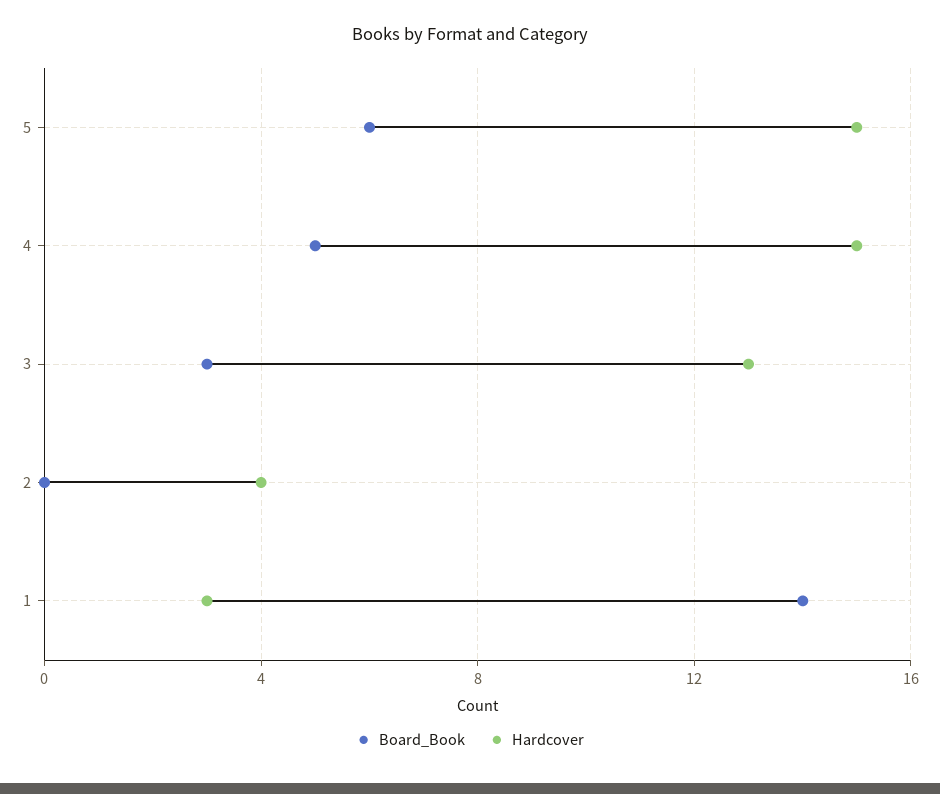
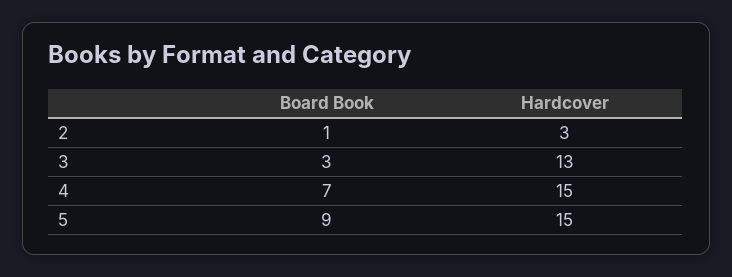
  {
    "Board_Book": {
-     "5": 6,
+     "5": 9,
-     "4": 5,
+     "4": 7,
      "3": 3,
-     "2": 0,
+     "2": 1
-     "1": 14
    },
    "Hardcover": {
      "5": 15,
      "4": 15,
      "3": 13,
-     "2": 4,
+     "2": 3
-     "1": 3
    }
  }

